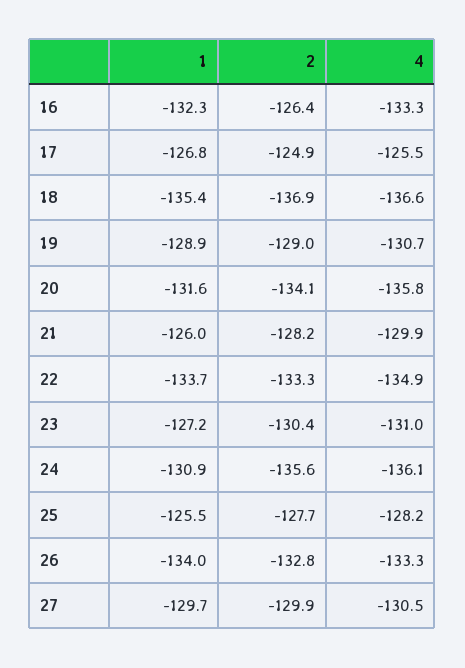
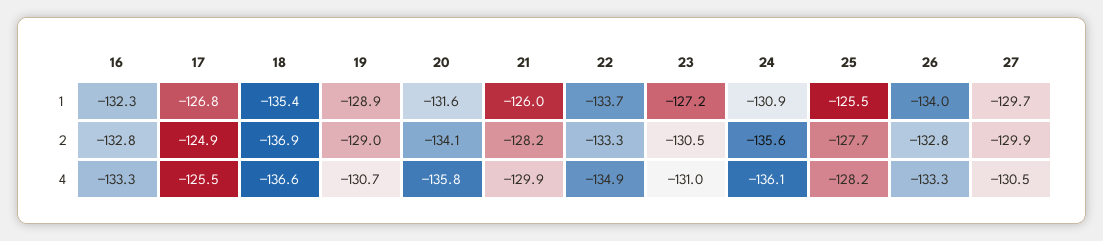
  {
    "1": {
      "16": -132.3,
      "17": -126.8,
      "18": -135.4,
      "19": -128.9,
      "20": -131.6,
      "21": -126,
      "22": -133.7,
      "23": -127.2,
      "24": -130.9,
      "25": -125.5,
      "26": -134,
      "27": -129.7
    },
    "2": {
-     "16": -126.4,
+     "16": -132.8,
      "17": -124.9,
      "18": -136.9,
      "19": -129,
      "20": -134.1,
      "21": -128.2,
      "22": -133.3,
-     "23": -130.4,
+     "23": -130.5,
      "24": -135.6,
      "25": -127.7,
      "26": -132.8,
      "27": -129.9
    },
    "4": {
      "16": -133.3,
      "17": -125.5,
      "18": -136.6,
      "19": -130.7,
      "20": -135.8,
      "21": -129.9,
      "22": -134.9,
      "23": -131,
      "24": -136.1,
      "25": -128.2,
      "26": -133.3,
      "27": -130.5
    }
  }

